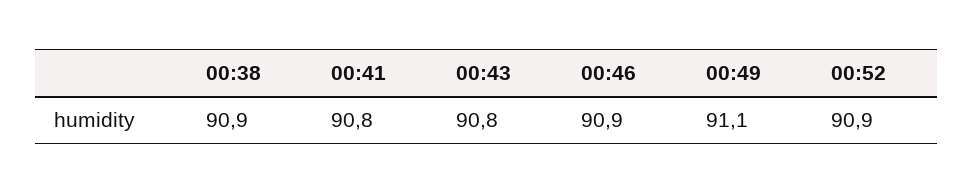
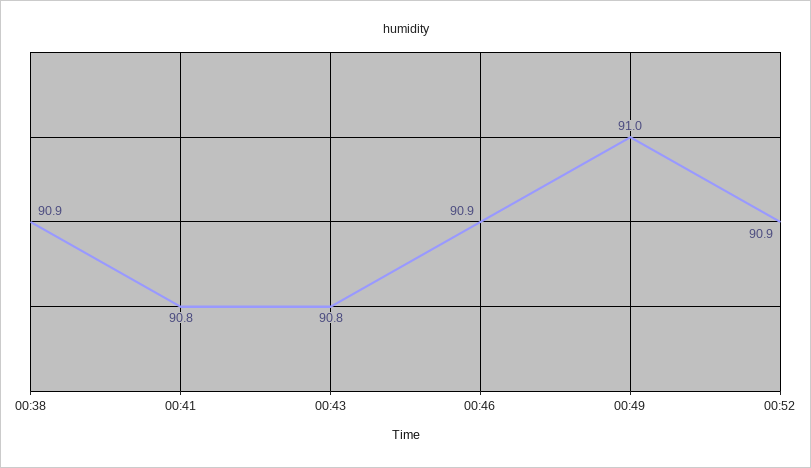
  {
    "00:38": 90.9,
    "00:41": 90.8,
    "00:43": 90.8,
    "00:46": 90.9,
-   "00:49": 91.1,
+   "00:49": 91,
    "00:52": 90.9
  }

